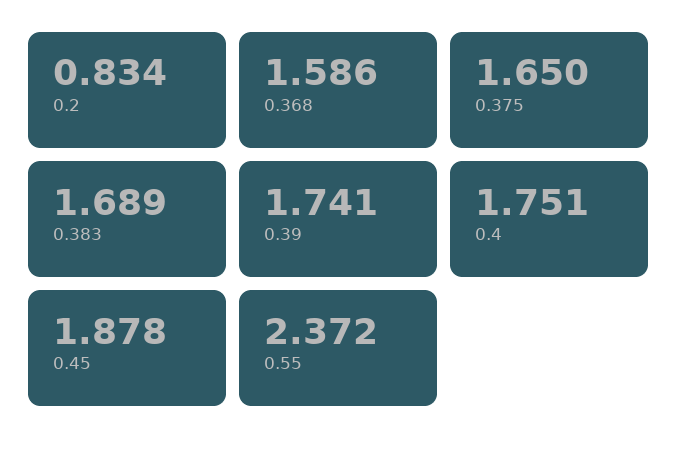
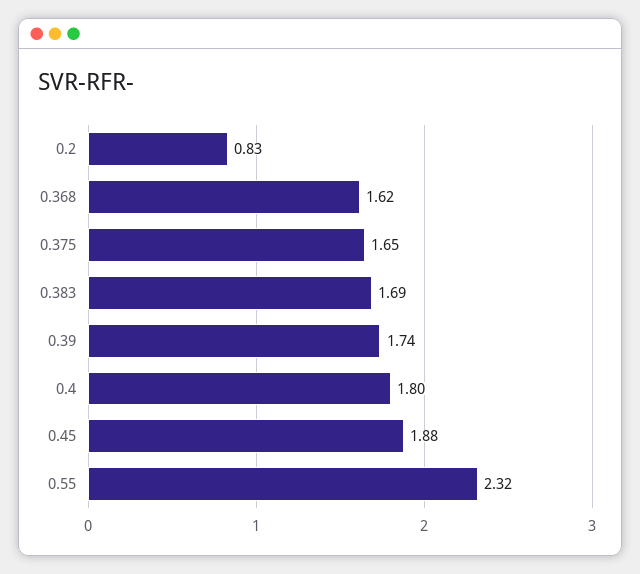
  {
    "0.2": 0.834,
-   "0.368": 1.586,
+   "0.368": 1.62,
    "0.375": 1.65,
    "0.383": 1.689,
    "0.39": 1.741,
-   "0.4": 1.751,
+   "0.4": 1.8,
    "0.45": 1.878,
-   "0.55": 2.372
+   "0.55": 2.32
  }

